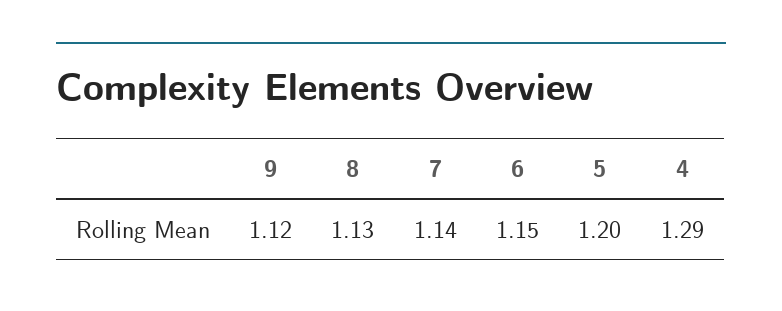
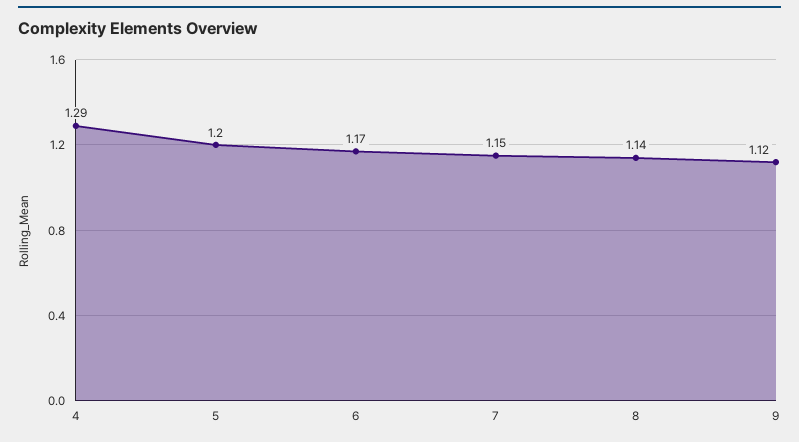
  {
    "9": 1.12,
-   "8": 1.13,
+   "8": 1.14,
-   "7": 1.14,
+   "7": 1.15,
-   "6": 1.15,
+   "6": 1.17,
    "5": 1.2,
    "4": 1.29
  }

